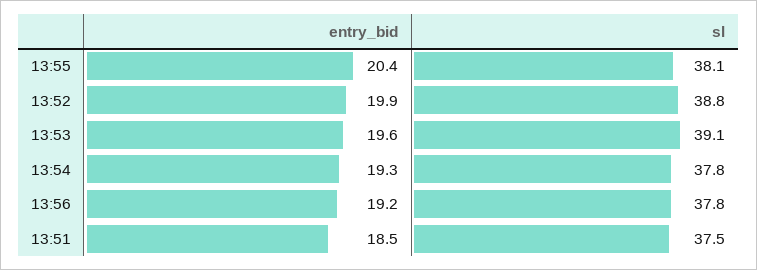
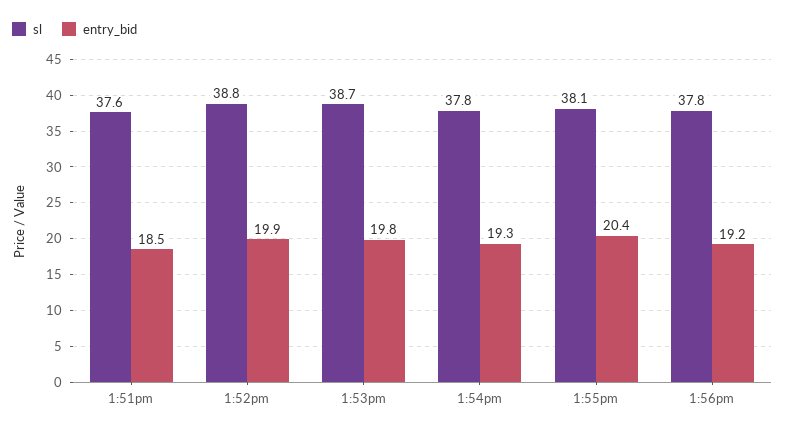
  {
    "entry_bid": {
      "13:55": 20.4,
      "13:52": 19.9,
-     "13:53": 19.6,
+     "13:53": 19.8,
      "13:54": 19.3,
      "13:56": 19.2,
      "13:51": 18.5
    },
    "sl": {
      "13:55": 38.1,
      "13:52": 38.8,
-     "13:53": 39.1,
+     "13:53": 38.7,
      "13:54": 37.8,
      "13:56": 37.8,
-     "13:51": 37.5
+     "13:51": 37.6
    }
  }

